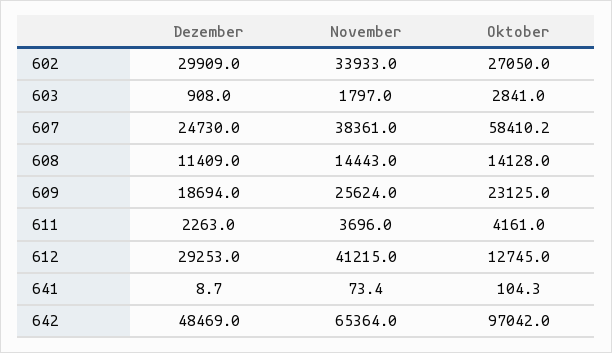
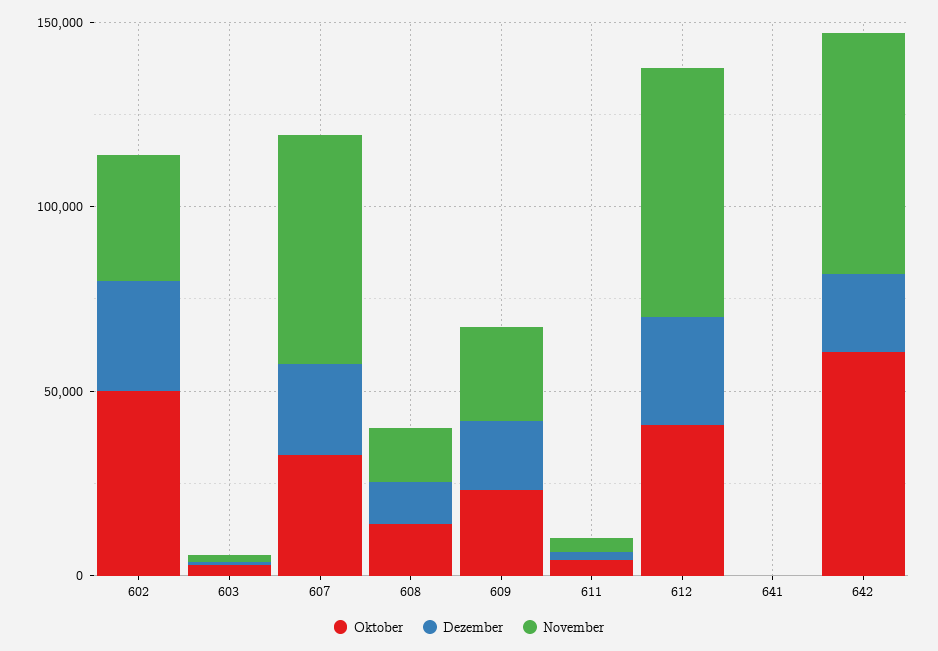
  {
    "Dezember": {
      "602": 29909,
      "603": 908,
      "607": 24730,
      "608": 11409,
      "609": 18694,
      "611": 2263,
      "612": 29253,
      "641": 8.7,
-     "642": 48469
+     "642": 20000
    },
    "November": {
      "602": 33933,
      "603": 1797,
-     "607": 38361,
+     "607": 60000,
      "608": 14443,
      "609": 25624,
      "611": 3696,
-     "612": 41215,
+     "612": 70000,
      "641": 73.4,
      "642": 65364
    },
    "Oktober": {
-     "602": 27050,
+     "602": 50000,
      "603": 2841,
-     "607": 58410.2,
+     "607": 30000,
      "608": 14128,
      "609": 23125,
      "611": 4161,
-     "612": 12745,
+     "612": 40000,
      "641": 104.3,
-     "642": 97042
+     "642": 60000
    }
  }

